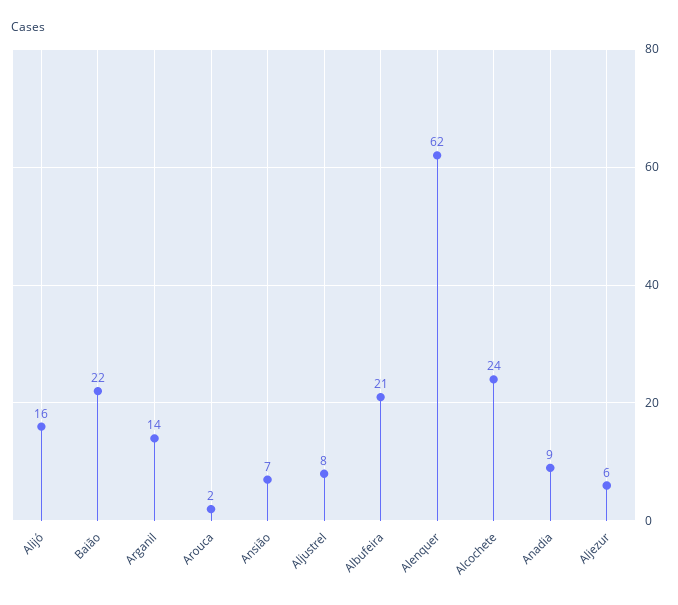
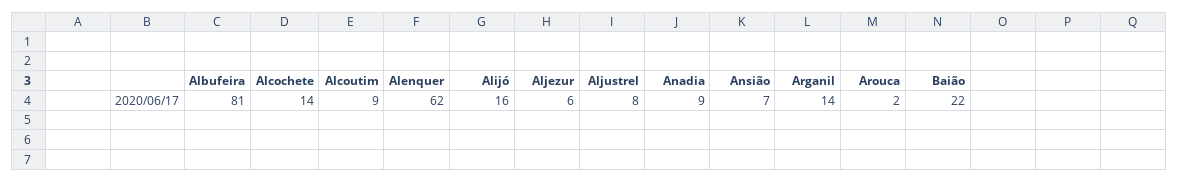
  {
    "Alijó": 16,
    "Baião": 22,
    "Arganil": 14,
    "Arouca": 2,
    "Ansião": 7,
    "Aljustrel": 8,
-   "Albufeira": 21,
+   "Albufeira": 81,
    "Alenquer": 62,
-   "Alcochete": 24,
+   "Alcochete": 14,
    "Anadia": 9,
-   "Aljezur": 6
+   "Aljezur": 6,
+   "Alcoutim": 9
  }

